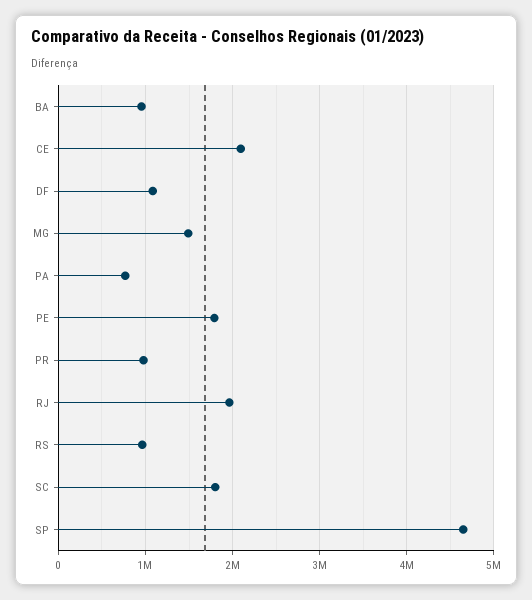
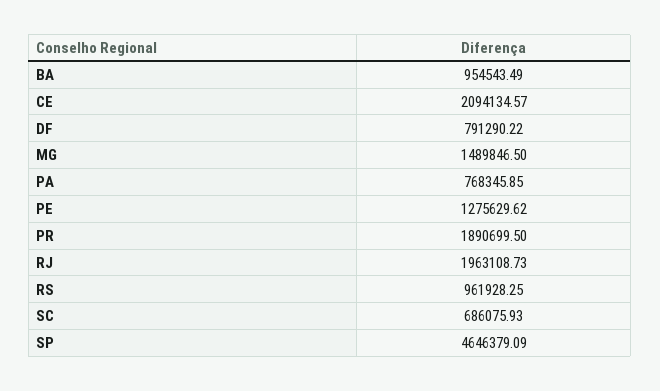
  {
    "BA": 954543.49,
    "CE": 2094134.57,
-   "DF": 1100000,
+   "DF": 791290.22,
    "MG": 1489846.5,
    "PA": 768345.85,
-   "PE": 1800000,
+   "PE": 1275629.62,
-   "PR": 1000000,
+   "PR": 1890699.5,
    "RJ": 1963108.73,
    "RS": 961928.25,
-   "SC": 1800000,
+   "SC": 686075.93,
    "SP": 4646379.09
  }

